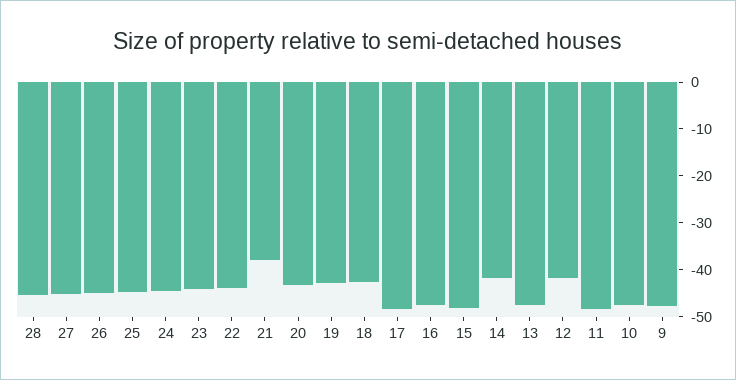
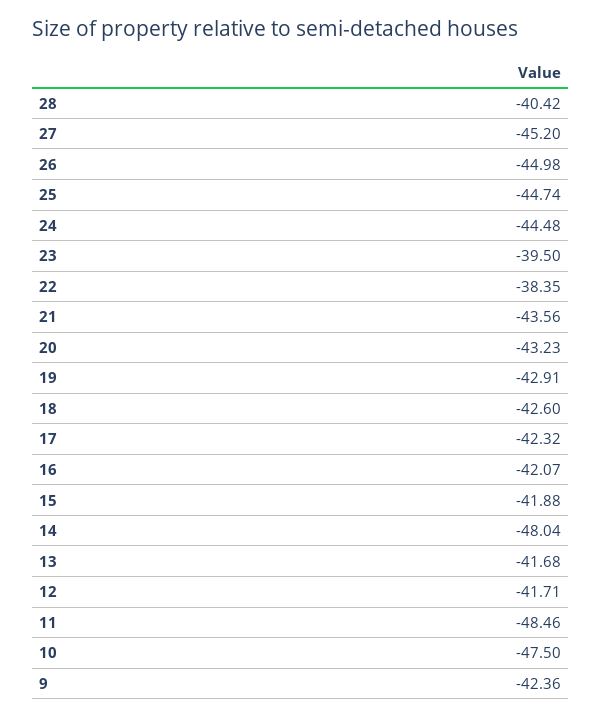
  {
-   "28": -46,
+   "28": -40.42,
    "27": -45.2,
    "26": -44.98,
    "25": -44.74,
    "24": -44.48,
-   "23": -44,
+   "23": -39.5,
-   "22": -44,
+   "22": -38.35,
-   "21": -38,
+   "21": -43.56,
    "20": -43.23,
    "19": -42.91,
    "18": -42.6,
-   "17": -48,
+   "17": -42.32,
-   "16": -48,
+   "16": -42.07,
-   "15": -48,
+   "15": -41.88,
-   "14": -42,
+   "14": -48.04,
-   "13": -48,
+   "13": -41.68,
    "12": -41.71,
    "11": -48.46,
    "10": -47.5,
-   "9": -48
+   "9": -42.36
  }

